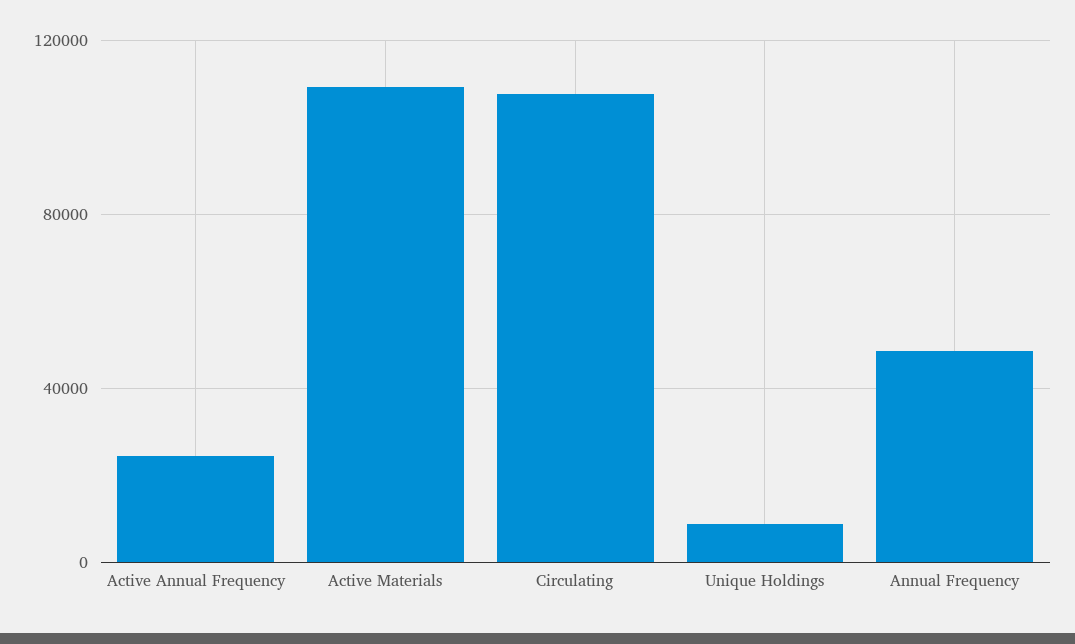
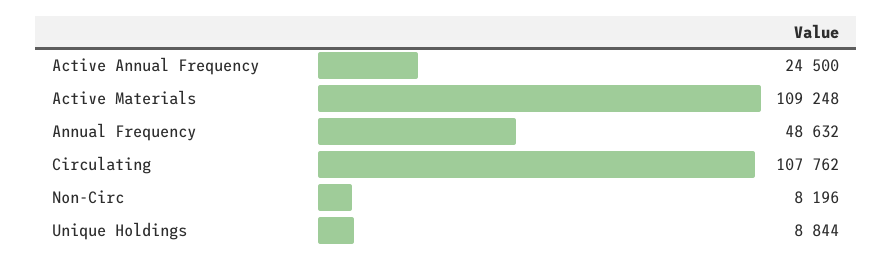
  {
    "Active Annual Frequency": 24500,
    "Active Materials": 109248,
    "Circulating": 107762,
    "Unique Holdings": 8844,
-   "Annual Frequency": 48632
+   "Annual Frequency": 48632,
+   "Non-Circ": 8196
  }

